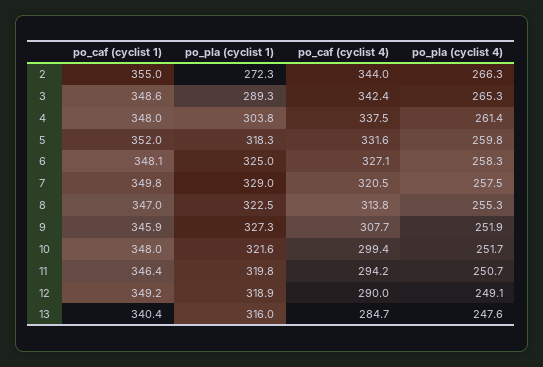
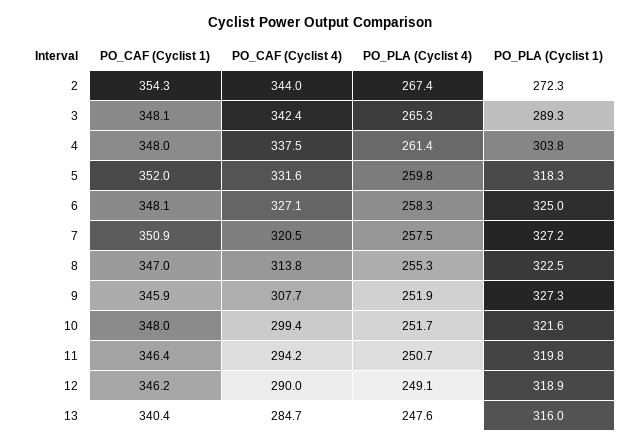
  {
    "po_caf (cyclist 1)": {
-     "2": 355,
+     "2": 354.3,
-     "3": 348.6,
+     "3": 348.1,
      "4": 348,
      "5": 352,
      "6": 348.1,
-     "7": 349.8,
+     "7": 350.9,
      "8": 347,
      "9": 345.9,
      "10": 348,
      "11": 346.4,
-     "12": 349.2,
+     "12": 346.2,
      "13": 340.4
    },
    "po_pla (cyclist 1)": {
      "2": 272.3,
      "3": 289.3,
      "4": 303.8,
      "5": 318.3,
      "6": 325,
-     "7": 329,
+     "7": 327.2,
      "8": 322.5,
      "9": 327.3,
      "10": 321.6,
      "11": 319.8,
      "12": 318.9,
      "13": 316
    },
    "po_caf (cyclist 4)": {
      "2": 344,
      "3": 342.4,
      "4": 337.5,
      "5": 331.6,
      "6": 327.1,
      "7": 320.5,
      "8": 313.8,
      "9": 307.7,
      "10": 299.4,
      "11": 294.2,
      "12": 290,
      "13": 284.7
    },
    "po_pla (cyclist 4)": {
-     "2": 266.3,
+     "2": 267.4,
      "3": 265.3,
      "4": 261.4,
      "5": 259.8,
      "6": 258.3,
      "7": 257.5,
      "8": 255.3,
      "9": 251.9,
      "10": 251.7,
      "11": 250.7,
      "12": 249.1,
      "13": 247.6
    }
  }

